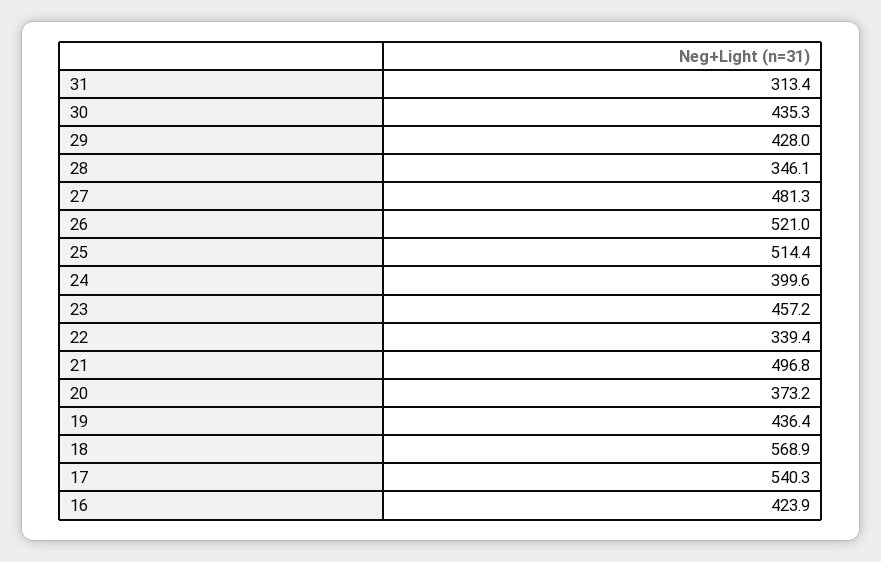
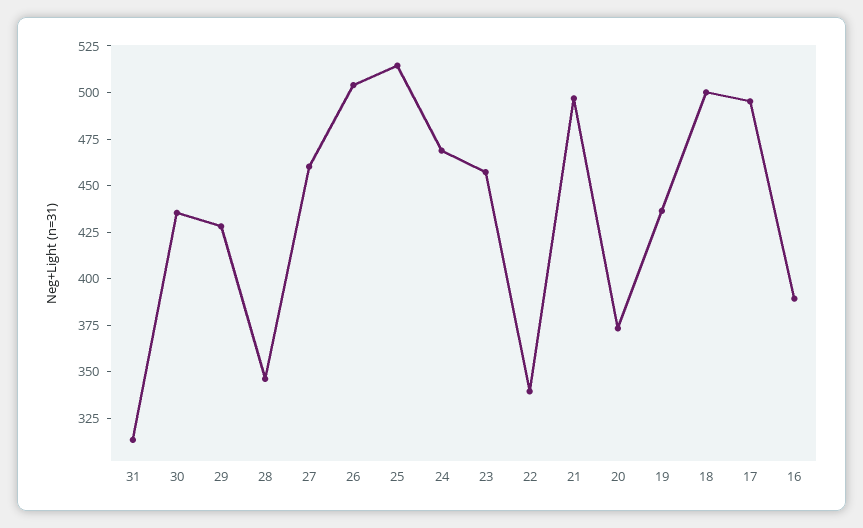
  {
    "31": 313.4,
    "30": 435.3,
    "29": 428,
    "28": 346.1,
-   "27": 481.3,
+   "27": 460,
-   "26": 521,
+   "26": 505,
    "25": 514.4,
-   "24": 399.6,
+   "24": 470,
    "23": 457.2,
    "22": 339.4,
    "21": 496.8,
    "20": 373.2,
    "19": 436.4,
-   "18": 568.9,
+   "18": 500,
-   "17": 540.3,
+   "17": 495,
-   "16": 423.9
+   "16": 390
  }

